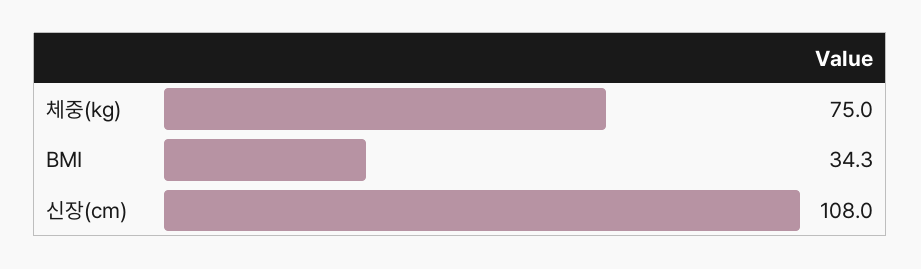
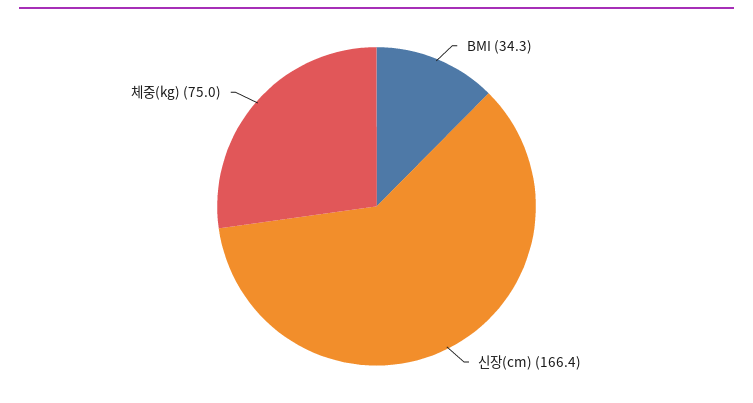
  {
    "체중(kg)": 75,
    "BMI": 34.3,
-   "신장(cm)": 108
+   "신장(cm)": 166.4
  }

